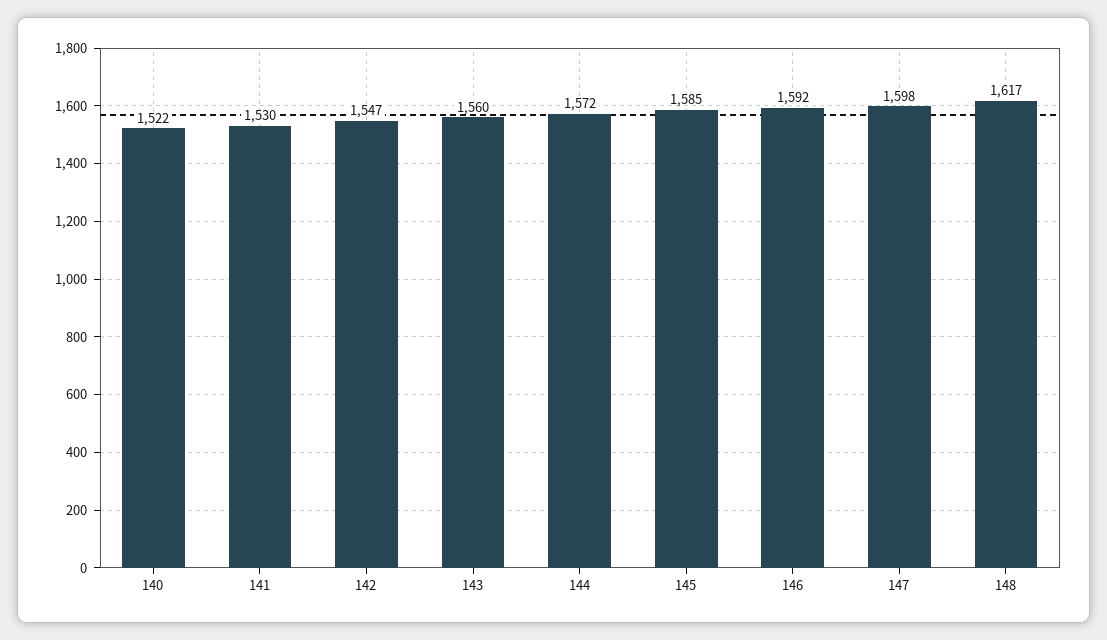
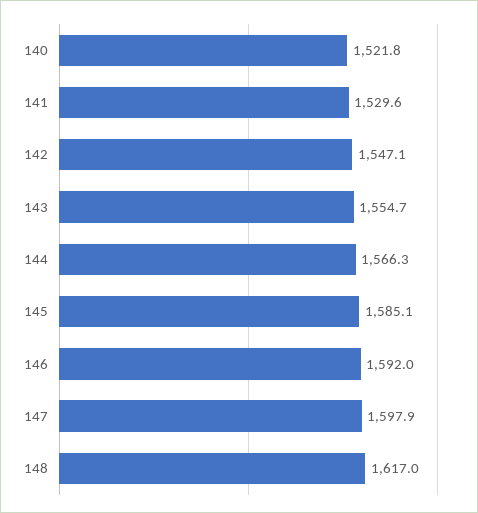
  {
    "140": 1521.8,
    "141": 1529.6,
    "142": 1547.1,
-   "143": 1560,
+   "143": 1554.7,
-   "144": 1572,
+   "144": 1566.3,
    "145": 1585.1,
    "146": 1592,
    "147": 1597.9,
    "148": 1617
  }

